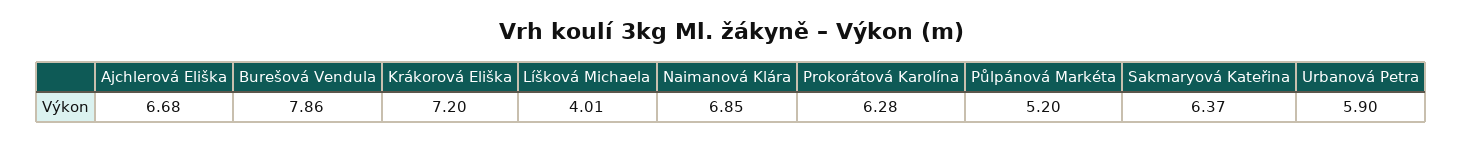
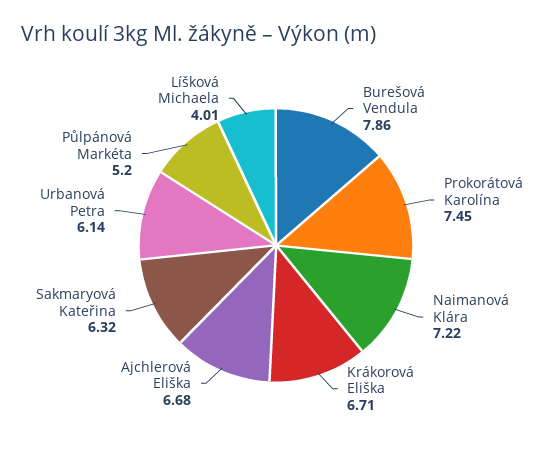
  {
    "Ajchlerová Eliška": 6.68,
    "Burešová Vendula": 7.86,
-   "Krákorová Eliška": 7.2,
+   "Krákorová Eliška": 6.71,
    "Líšková Michaela": 4.01,
-   "Naimanová Klára": 6.85,
+   "Naimanová Klára": 7.22,
-   "Prokorátová Karolína": 6.28,
+   "Prokorátová Karolína": 7.45,
    "Půlpánová Markéta": 5.2,
-   "Sakmaryová Kateřina": 6.37,
+   "Sakmaryová Kateřina": 6.32,
-   "Urbanová Petra": 5.9
+   "Urbanová Petra": 6.14
  }

